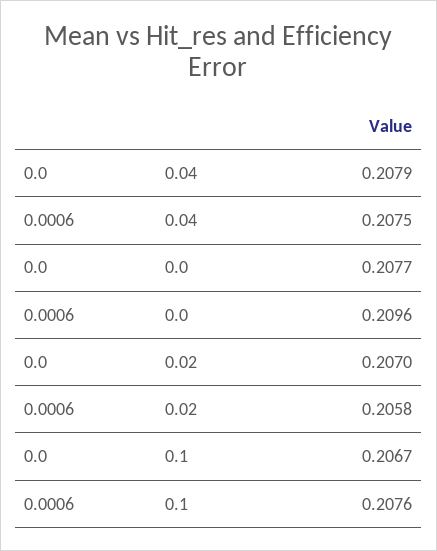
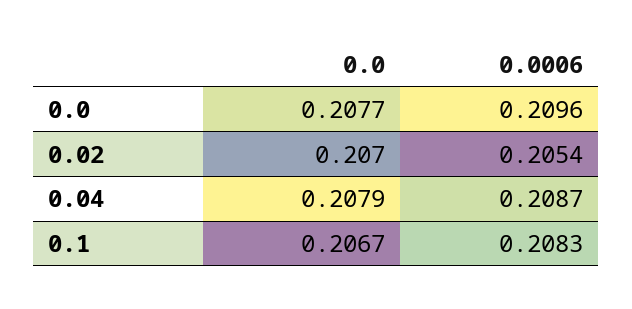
  {
    "0.0": {
      "0.04": 0.2079,
      "0.0": 0.2077,
      "0.02": 0.207,
      "0.1": 0.2067
    },
    "0.0006": {
-     "0.04": 0.2075,
+     "0.04": 0.2087,
      "0.0": 0.2096,
-     "0.02": 0.2058,
+     "0.02": 0.2054,
-     "0.1": 0.2076
+     "0.1": 0.2083
    }
  }

